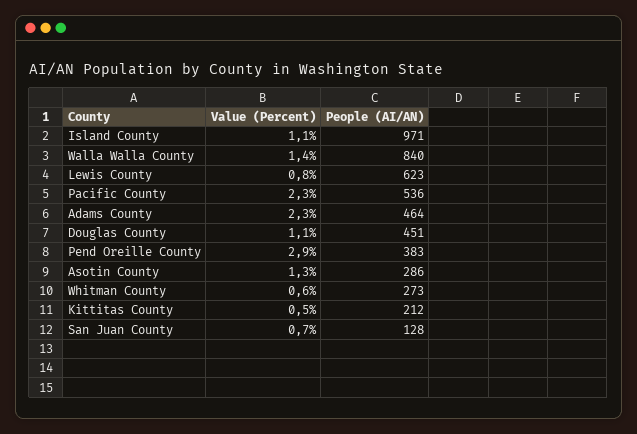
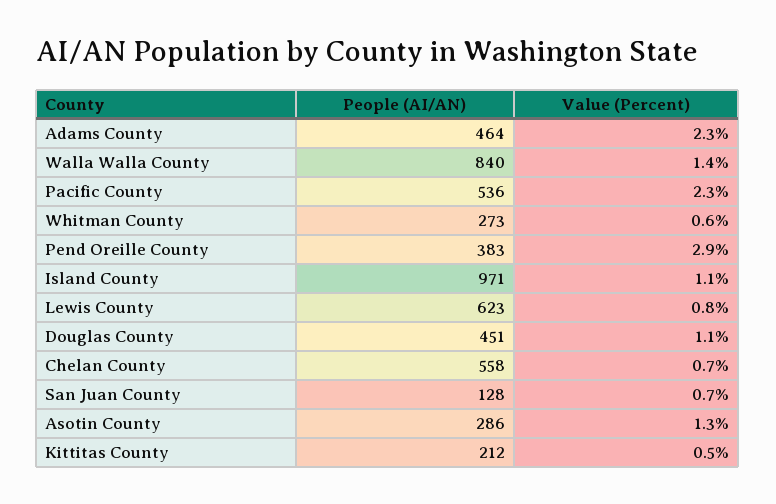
  {
    "Value (Percent)": {
      "Island County": 1.1,
      "Walla Walla County": 1.4,
      "Lewis County": 0.8,
      "Pacific County": 2.3,
      "Adams County": 2.3,
      "Douglas County": 1.1,
      "Pend Oreille County": 2.9,
      "Asotin County": 1.3,
      "Whitman County": 0.6,
      "Kittitas County": 0.5,
-     "San Juan County": 0.7
+     "San Juan County": 0.7,
+     "Chelan County": 0.7
    },
    "People (AI/AN)": {
      "Island County": 971,
      "Walla Walla County": 840,
      "Lewis County": 623,
      "Pacific County": 536,
      "Adams County": 464,
      "Douglas County": 451,
      "Pend Oreille County": 383,
      "Asotin County": 286,
      "Whitman County": 273,
      "Kittitas County": 212,
-     "San Juan County": 128
+     "San Juan County": 128,
+     "Chelan County": 558
    }
  }

